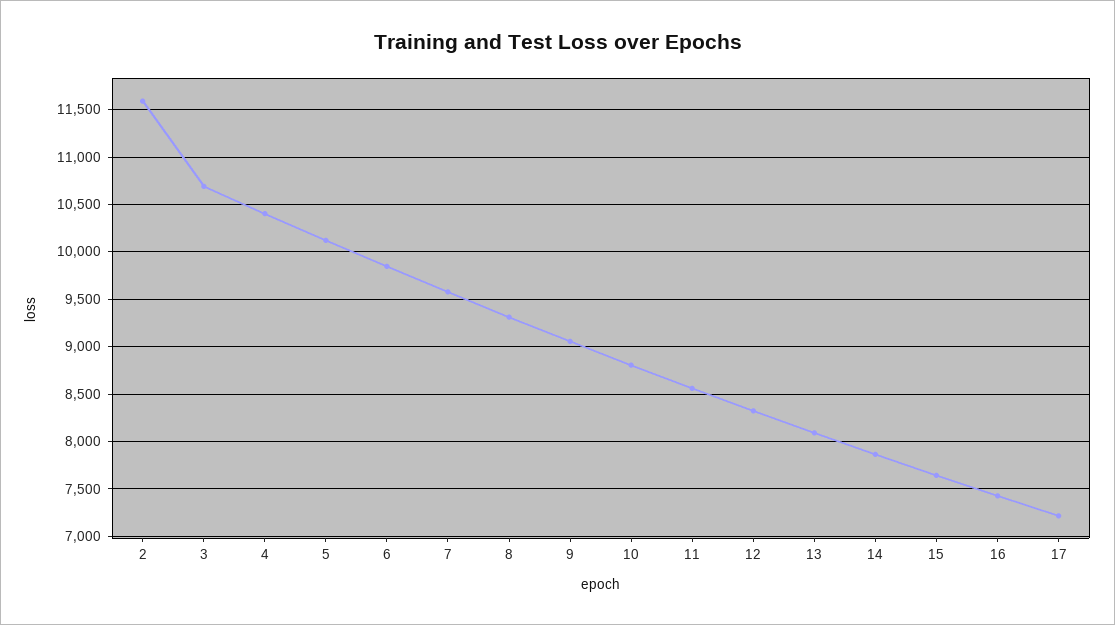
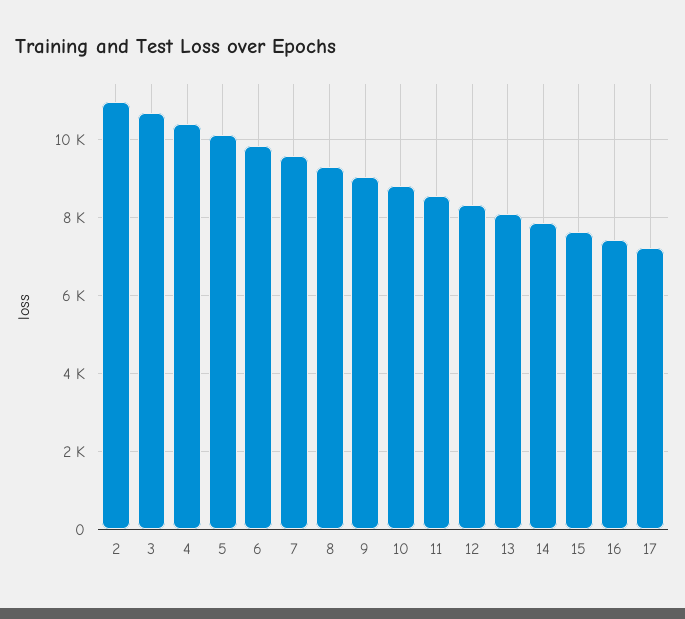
  {
-   "2": 11600,
+   "2": 11000,
    "3": 10700,
    "4": 10400,
    "5": 10100,
    "6": 9800,
    "7": 9600,
    "8": 9300,
    "9": 9100,
    "10": 8800,
    "11": 8600,
    "12": 8300,
    "13": 8100,
    "14": 7900,
    "15": 7600,
    "16": 7400,
    "17": 7200
  }

